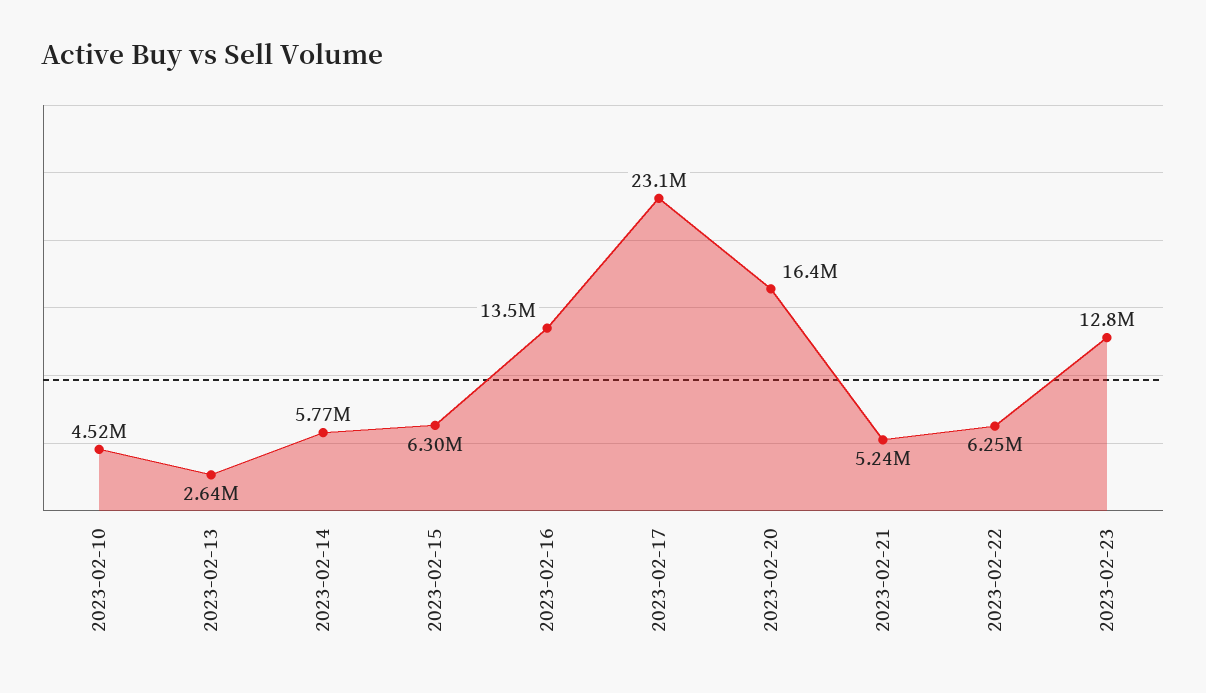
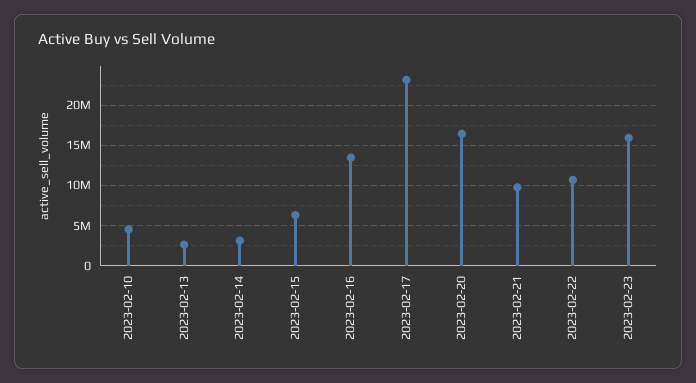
  {
    "2023-02-10": 4520000,
    "2023-02-13": 2640000,
-   "2023-02-14": 5770000,
+   "2023-02-14": 3000000,
    "2023-02-15": 6300000,
    "2023-02-16": 13500000,
    "2023-02-17": 23100000,
    "2023-02-20": 16400000,
-   "2023-02-21": 5240000,
+   "2023-02-21": 10000000,
-   "2023-02-22": 6250000,
+   "2023-02-22": 11000000,
-   "2023-02-23": 12800000
+   "2023-02-23": 16000000
  }

